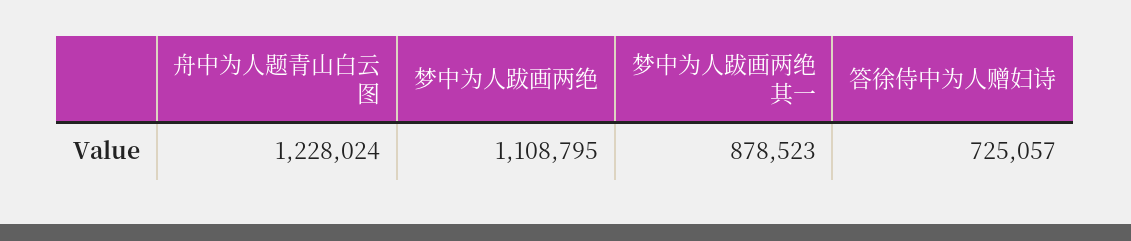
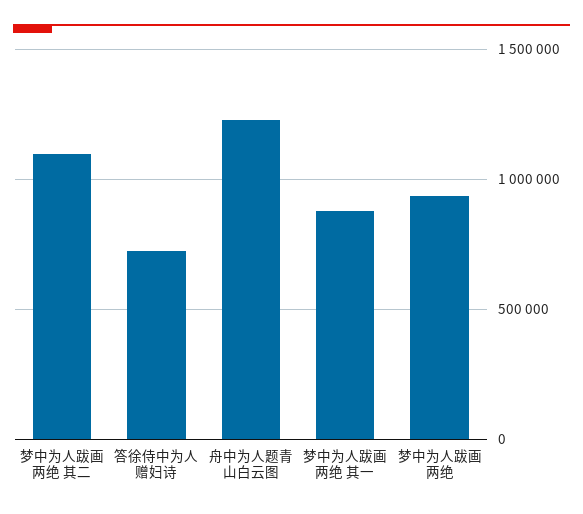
  {
    "舟中为人题青山白云图": 1228024,
-   "梦中为人跋画两绝": 1108795,
+   "梦中为人跋画两绝": 950000,
    "梦中为人跋画两绝 其一": 878523,
-   "答徐侍中为人赠妇诗": 725057
+   "答徐侍中为人赠妇诗": 725057,
+   "梦中为人跋画两绝 其二": 1100000
  }

